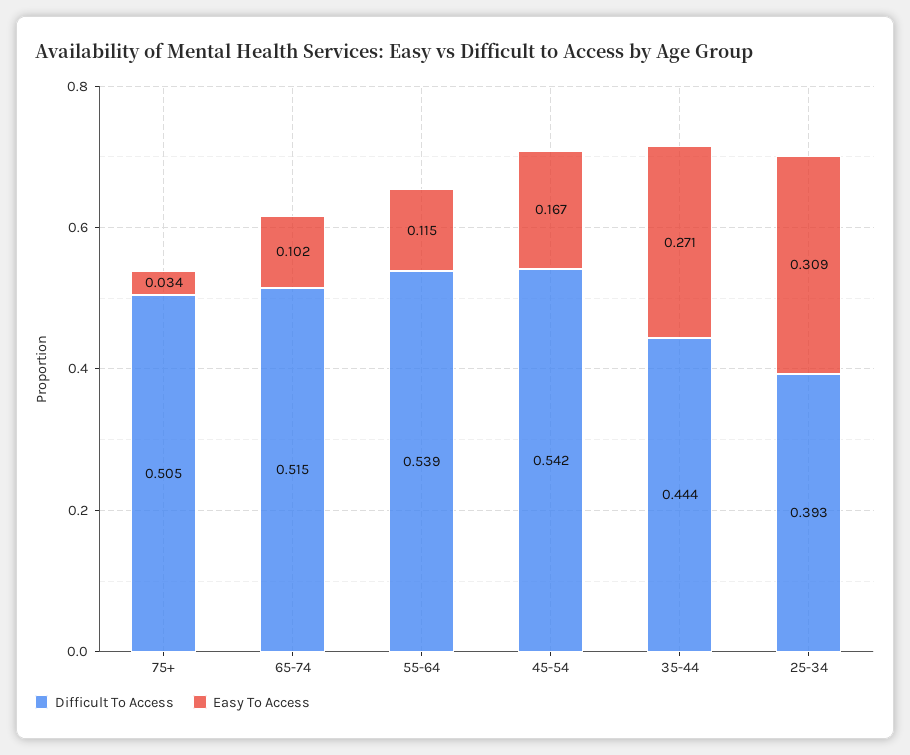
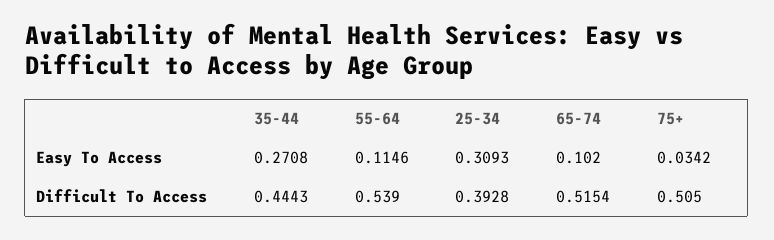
  {
    "Difficult To Access": {
      "75+": 0.505,
      "65-74": 0.5154,
      "55-64": 0.539,
-     "45-54": 0.542,
      "35-44": 0.4443,
      "25-34": 0.3928
    },
    "Easy To Access": {
      "75+": 0.0342,
      "65-74": 0.102,
      "55-64": 0.1146,
-     "45-54": 0.167,
      "35-44": 0.2708,
      "25-34": 0.3093
    }
  }

